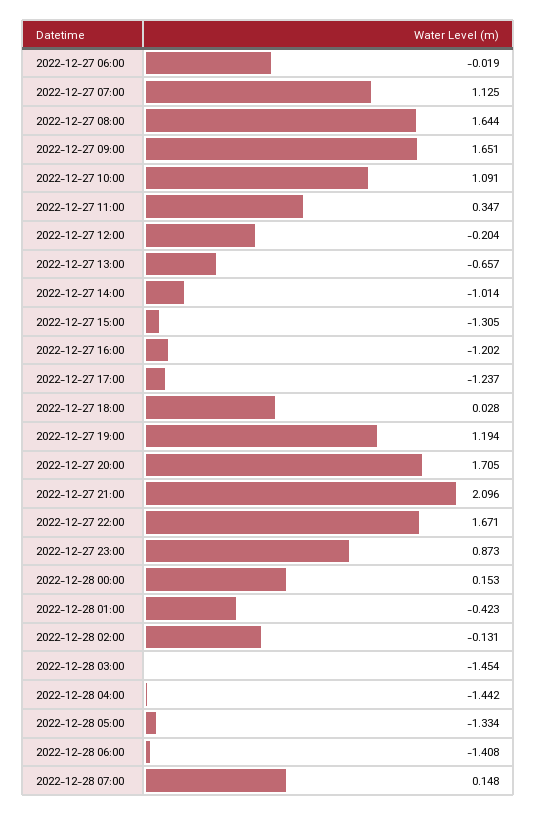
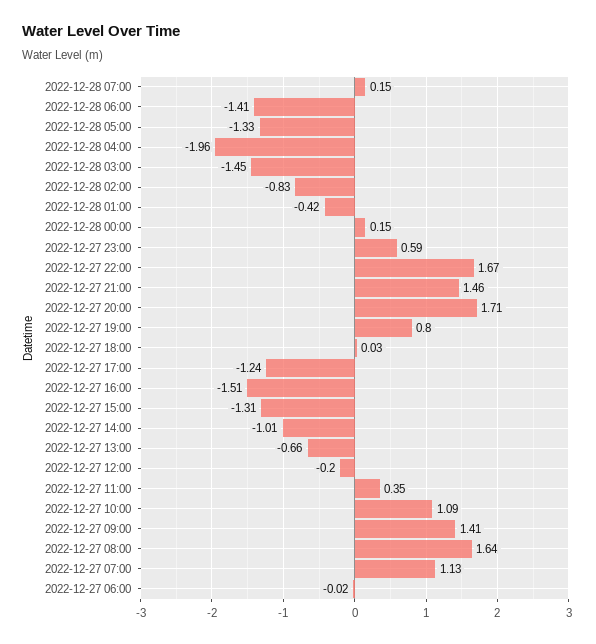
  {
    "2022-12-27 06:00": -0.019,
    "2022-12-27 07:00": 1.125,
    "2022-12-27 08:00": 1.644,
-   "2022-12-27 09:00": 1.651,
+   "2022-12-27 09:00": 1.41,
    "2022-12-27 10:00": 1.091,
    "2022-12-27 11:00": 0.347,
    "2022-12-27 12:00": -0.204,
    "2022-12-27 13:00": -0.657,
    "2022-12-27 14:00": -1.014,
    "2022-12-27 15:00": -1.305,
-   "2022-12-27 16:00": -1.202,
+   "2022-12-27 16:00": -1.51,
    "2022-12-27 17:00": -1.237,
    "2022-12-27 18:00": 0.028,
-   "2022-12-27 19:00": 1.194,
+   "2022-12-27 19:00": 0.8,
    "2022-12-27 20:00": 1.705,
-   "2022-12-27 21:00": 2.096,
+   "2022-12-27 21:00": 1.46,
    "2022-12-27 22:00": 1.671,
-   "2022-12-27 23:00": 0.873,
+   "2022-12-27 23:00": 0.59,
    "2022-12-28 00:00": 0.153,
    "2022-12-28 01:00": -0.423,
-   "2022-12-28 02:00": -0.131,
+   "2022-12-28 02:00": -0.83,
    "2022-12-28 03:00": -1.454,
-   "2022-12-28 04:00": -1.442,
+   "2022-12-28 04:00": -1.96,
    "2022-12-28 05:00": -1.334,
    "2022-12-28 06:00": -1.408,
    "2022-12-28 07:00": 0.148
  }

